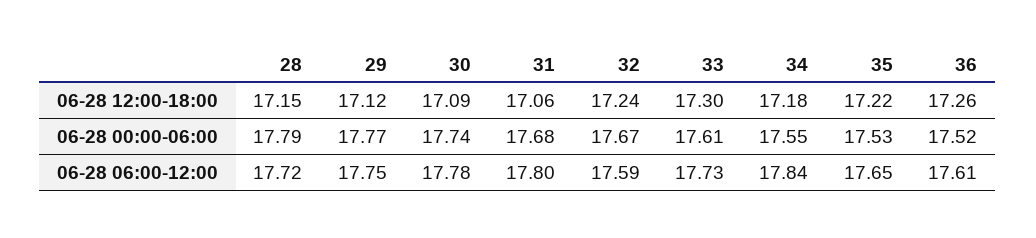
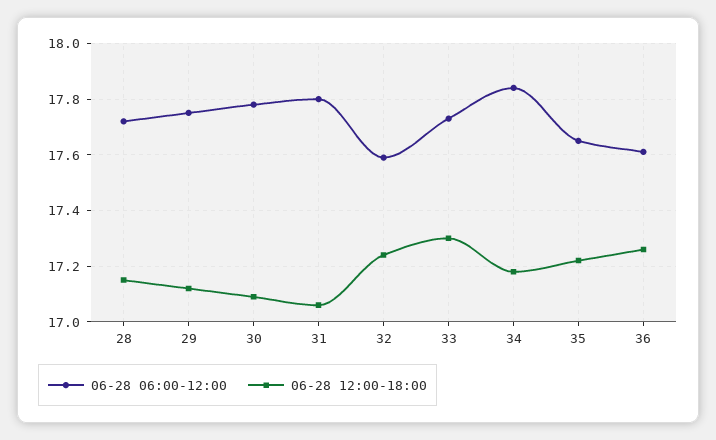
  {
    "06-28 12:00-18:00": {
      "28": 17.15,
      "29": 17.12,
      "30": 17.09,
      "31": 17.06,
      "32": 17.24,
      "33": 17.3,
      "34": 17.18,
      "35": 17.22,
      "36": 17.26
    },
-   "06-28 00:00-06:00": {
-     "28": 17.79,
-     "29": 17.77,
-     "30": 17.74,
-     "31": 17.68,
-     "32": 17.67,
-     "33": 17.61,
-     "34": 17.55,
-     "35": 17.53,
-     "36": 17.52
-   },
    "06-28 06:00-12:00": {
      "28": 17.72,
      "29": 17.75,
      "30": 17.78,
      "31": 17.8,
      "32": 17.59,
      "33": 17.73,
      "34": 17.84,
      "35": 17.65,
      "36": 17.61
    }
  }

